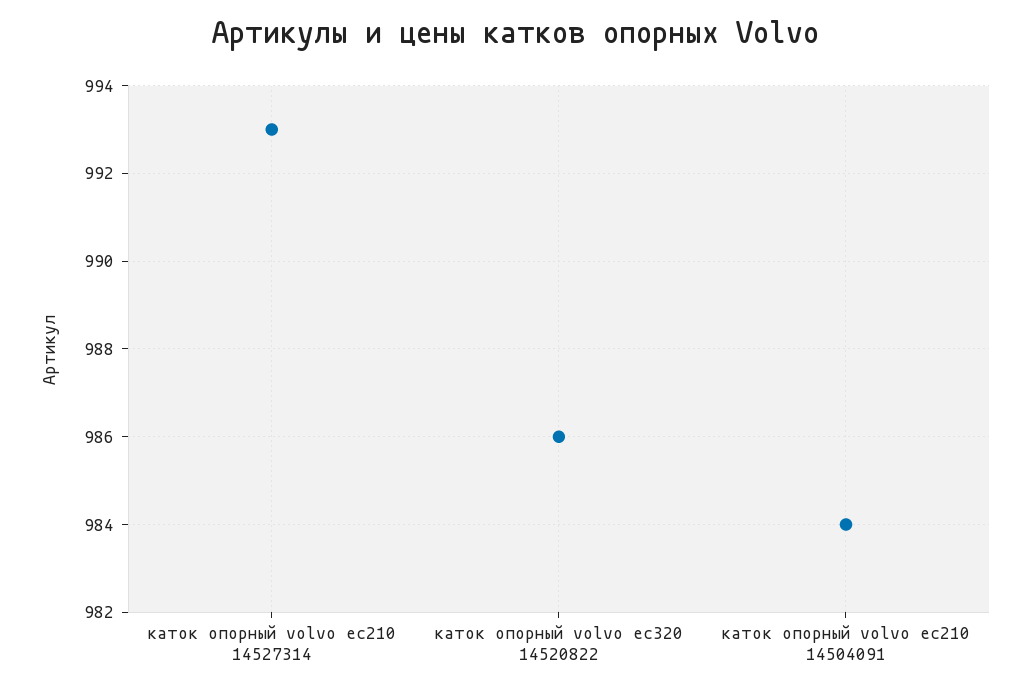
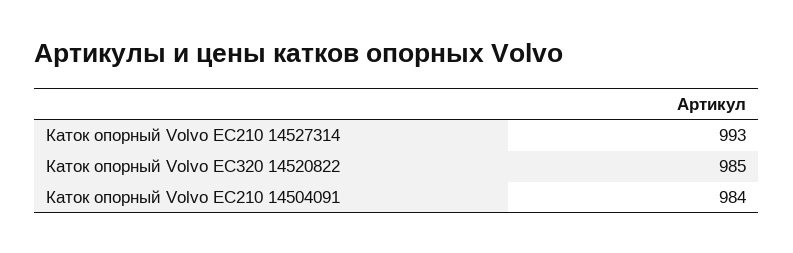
  {
    "каток опорный volvo ec210 14527314": 993,
-   "каток опорный volvo ec320 14520822": 986,
+   "каток опорный volvo ec320 14520822": 985,
    "каток опорный volvo ec210 14504091": 984
  }

